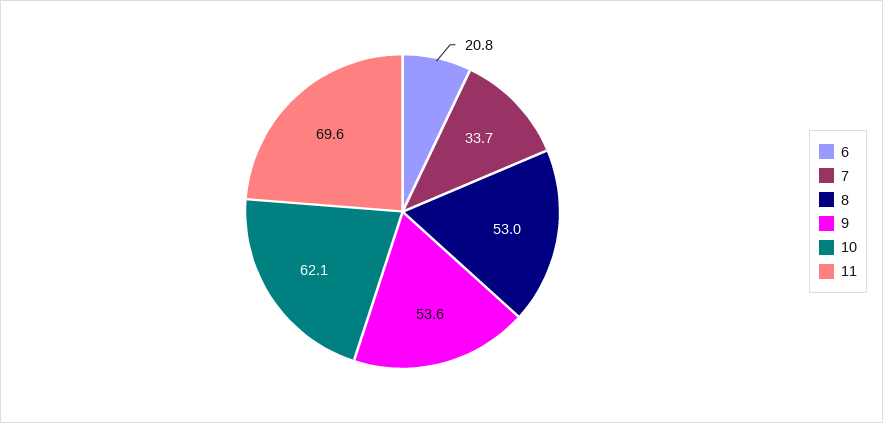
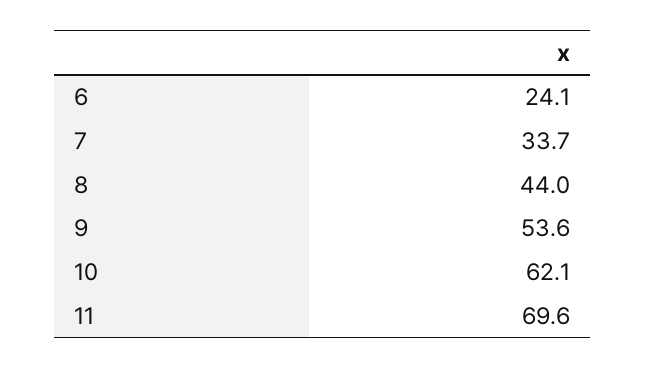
  {
-   "6": 20.8,
+   "6": 24.1,
    "7": 33.7,
-   "8": 53,
+   "8": 44,
    "9": 53.6,
    "10": 62.1,
    "11": 69.6
  }

